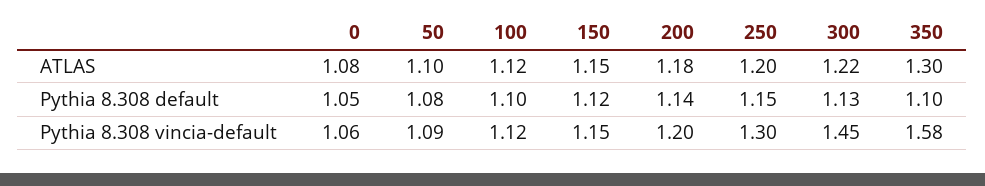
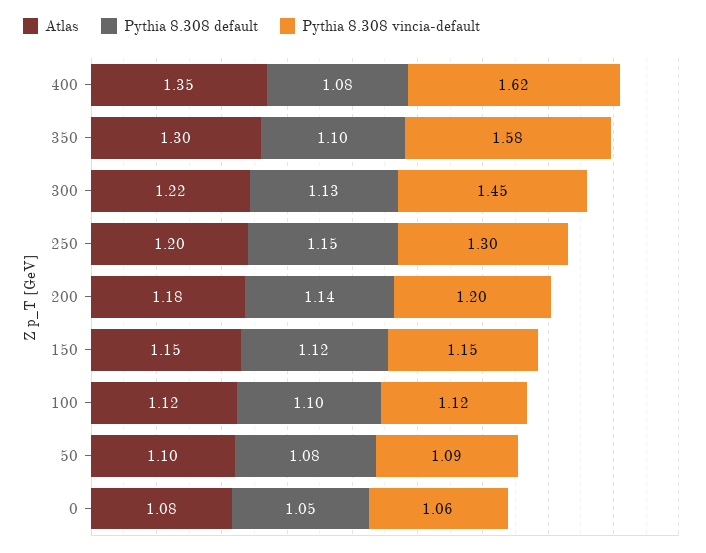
  {
    "ATLAS": {
      "0": 1.08,
      "50": 1.1,
      "100": 1.12,
      "150": 1.15,
      "200": 1.18,
      "250": 1.2,
      "300": 1.22,
-     "350": 1.3
+     "350": 1.3,
+     "400": 1.35
    },
    "Pythia 8.308 default": {
      "0": 1.05,
      "50": 1.08,
      "100": 1.1,
      "150": 1.12,
      "200": 1.14,
      "250": 1.15,
      "300": 1.13,
-     "350": 1.1
+     "350": 1.1,
+     "400": 1.08
    },
    "Pythia 8.308 vincia-default": {
      "0": 1.06,
      "50": 1.09,
      "100": 1.12,
      "150": 1.15,
      "200": 1.2,
      "250": 1.3,
      "300": 1.45,
-     "350": 1.58
+     "350": 1.58,
+     "400": 1.62
    }
  }

